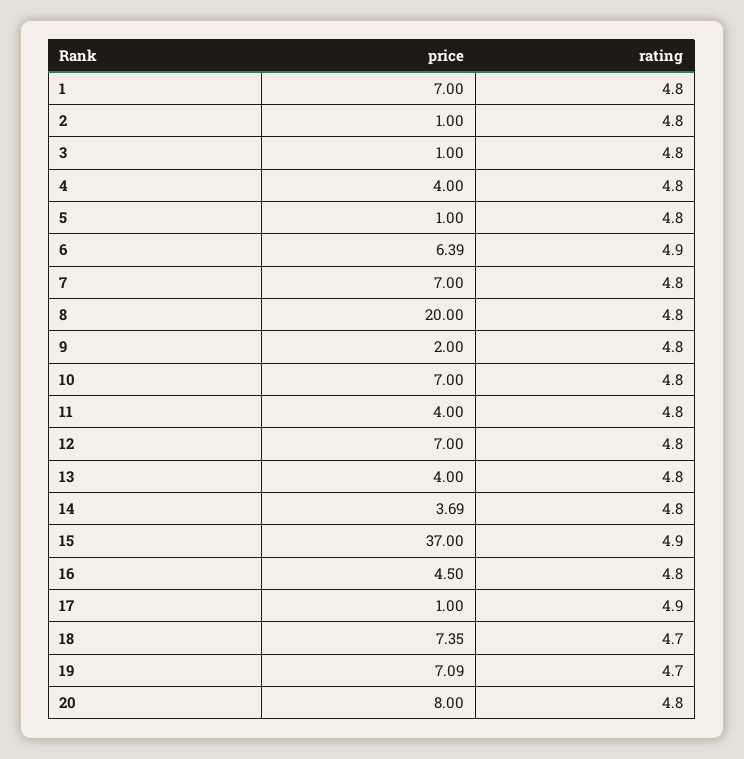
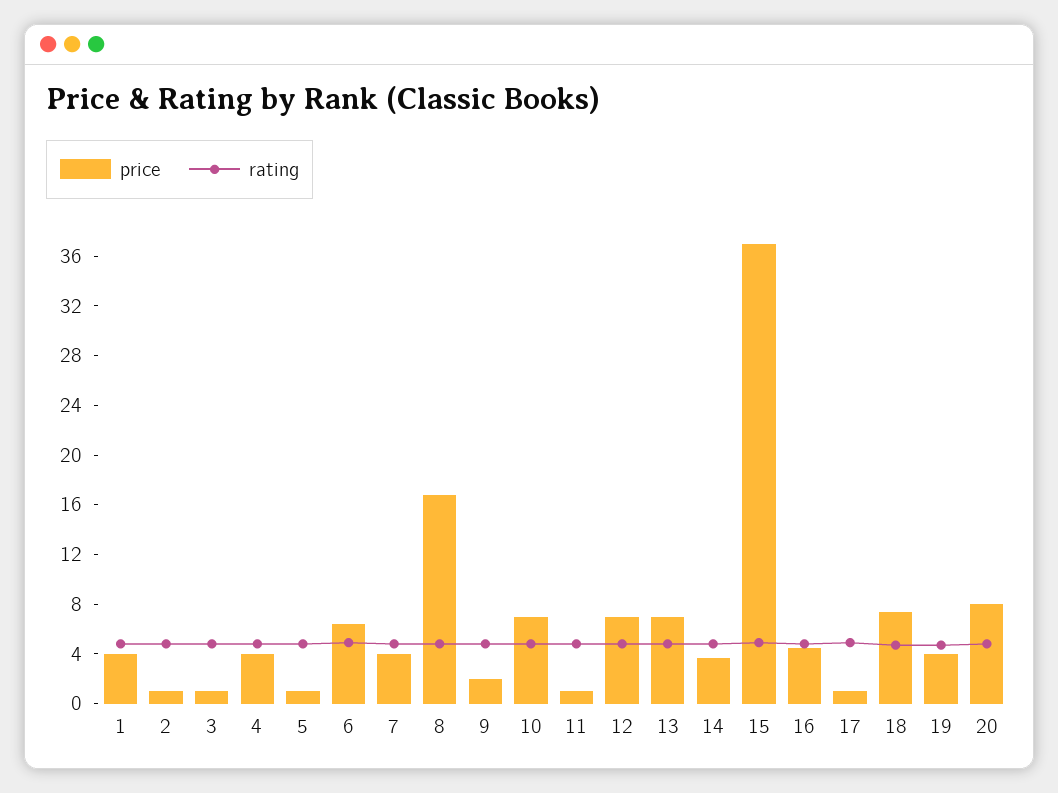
  {
    "price": {
-     "1": 7,
+     "1": 4,
      "2": 1,
      "3": 1,
      "4": 4,
      "5": 1,
      "6": 6.39,
-     "7": 7,
+     "7": 4,
-     "8": 20,
+     "8": 17,
      "9": 2,
      "10": 7,
-     "11": 4,
+     "11": 1,
      "12": 7,
-     "13": 4,
+     "13": 7,
      "14": 3.69,
      "15": 37,
      "16": 4.5,
      "17": 1,
      "18": 7.35,
-     "19": 7.09,
+     "19": 4,
      "20": 8
    },
    "rating": {
      "1": 4.8,
      "2": 4.8,
      "3": 4.8,
      "4": 4.8,
      "5": 4.8,
      "6": 4.9,
      "7": 4.8,
      "8": 4.8,
      "9": 4.8,
      "10": 4.8,
      "11": 4.8,
      "12": 4.8,
      "13": 4.8,
      "14": 4.8,
      "15": 4.9,
      "16": 4.8,
      "17": 4.9,
      "18": 4.7,
      "19": 4.7,
      "20": 4.8
    }
  }

